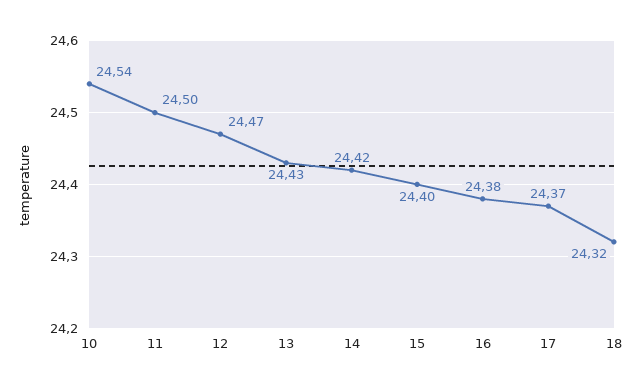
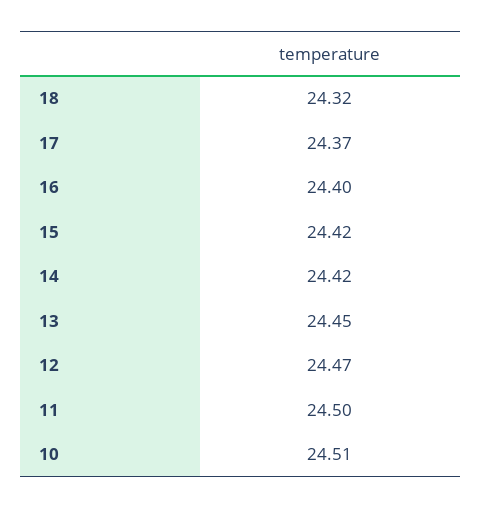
  {
-   "10": 24.54,
+   "10": 24.51,
    "11": 24.5,
    "12": 24.47,
-   "13": 24.43,
+   "13": 24.45,
    "14": 24.42,
-   "15": 24.4,
+   "15": 24.42,
-   "16": 24.38,
+   "16": 24.4,
    "17": 24.37,
    "18": 24.32
  }

